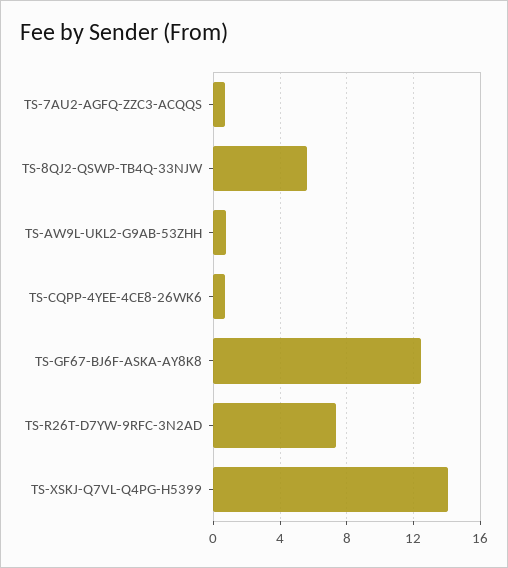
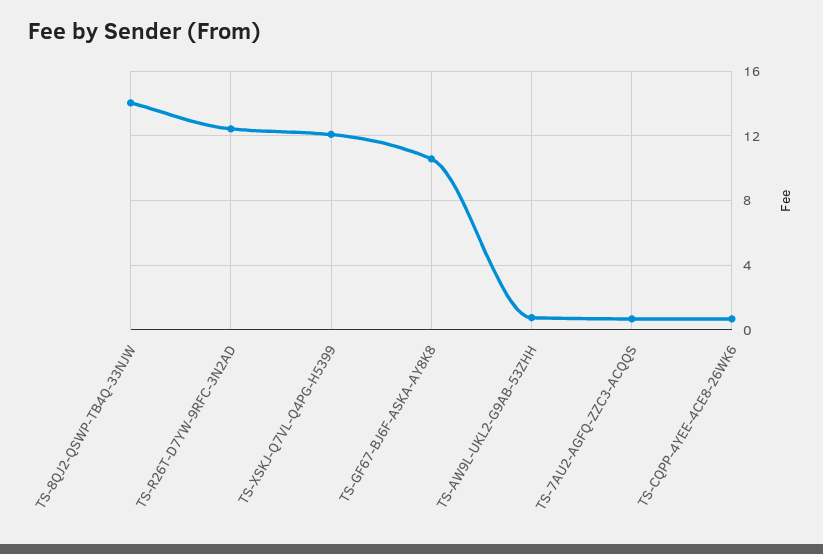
  {
    "TS-7AU2-AGFQ-ZZC3-ACQQS": 0.5,
-   "TS-8QJ2-QSWP-TB4Q-33NJW": 5.5,
+   "TS-8QJ2-QSWP-TB4Q-33NJW": 14,
    "TS-AW9L-UKL2-G9AB-53ZHH": 1,
    "TS-CQPP-4YEE-4CE8-26WK6": 0.5,
-   "TS-GF67-BJ6F-ASKA-AY8K8": 12.5,
+   "TS-GF67-BJ6F-ASKA-AY8K8": 10.5,
-   "TS-R26T-D7YW-9RFC-3N2AD": 7.5,
+   "TS-R26T-D7YW-9RFC-3N2AD": 12.5,
-   "TS-XSKJ-Q7VL-Q4PG-H5399": 14
+   "TS-XSKJ-Q7VL-Q4PG-H5399": 12
  }

